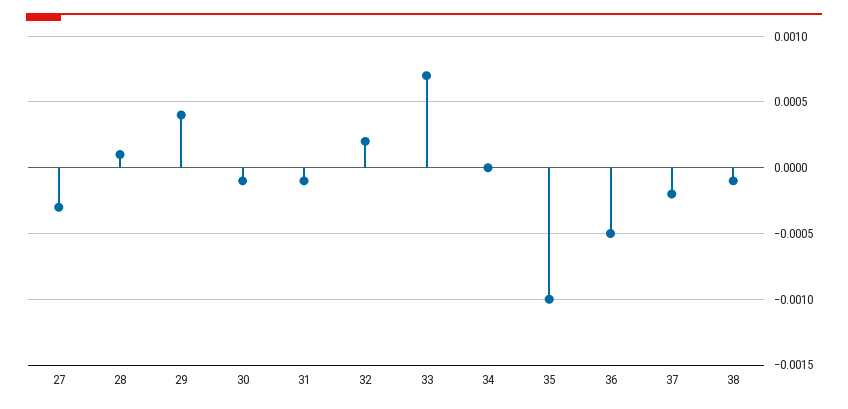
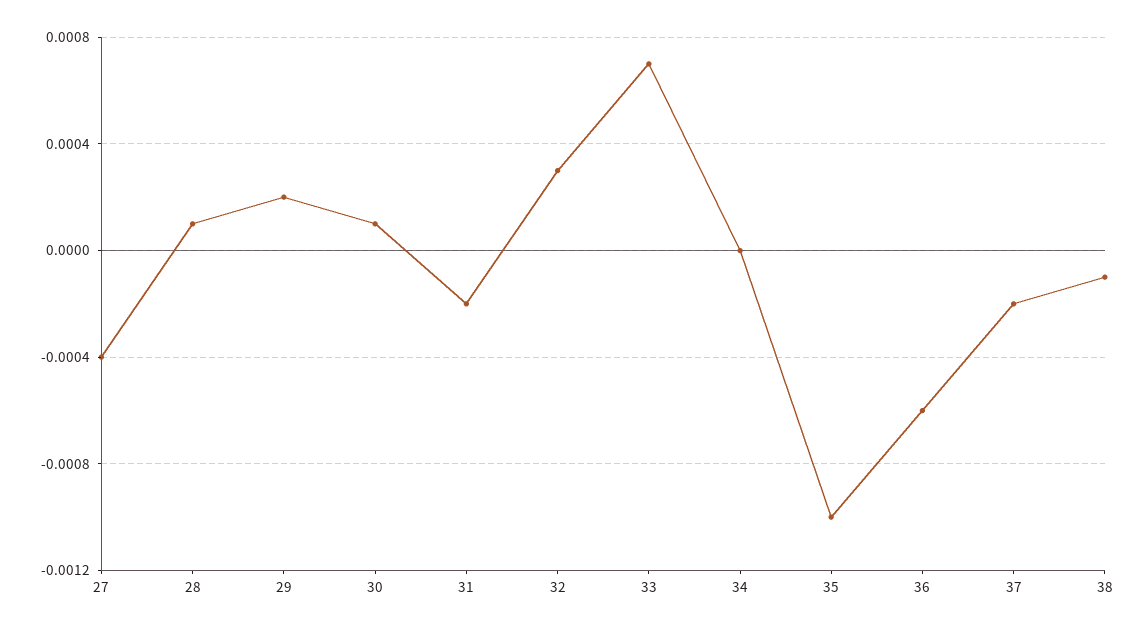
  {
-   "27": -0.0003,
+   "27": -0.0004,
    "28": 0.0001,
-   "29": 0.0004,
+   "29": 0.0002,
-   "30": -0.0001,
+   "30": 0.0001,
-   "31": -0.0001,
+   "31": -0.0002,
-   "32": 0.0002,
+   "32": 0.0003,
    "33": 0.0007,
    "34": 0,
    "35": -0.001,
-   "36": -0.0005,
+   "36": -0.0006,
    "37": -0.0002,
    "38": -0.0001
  }

